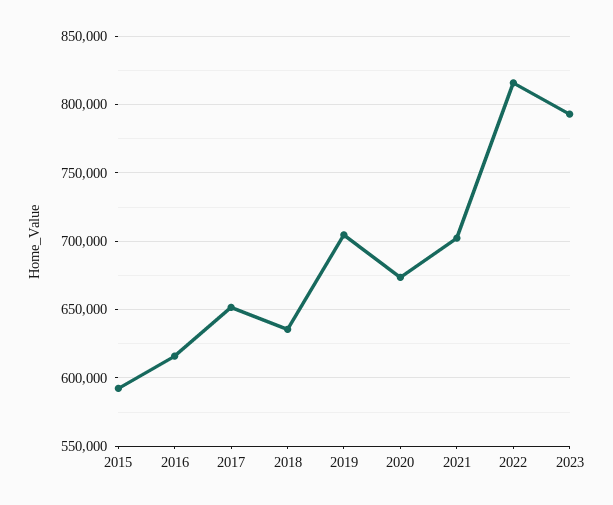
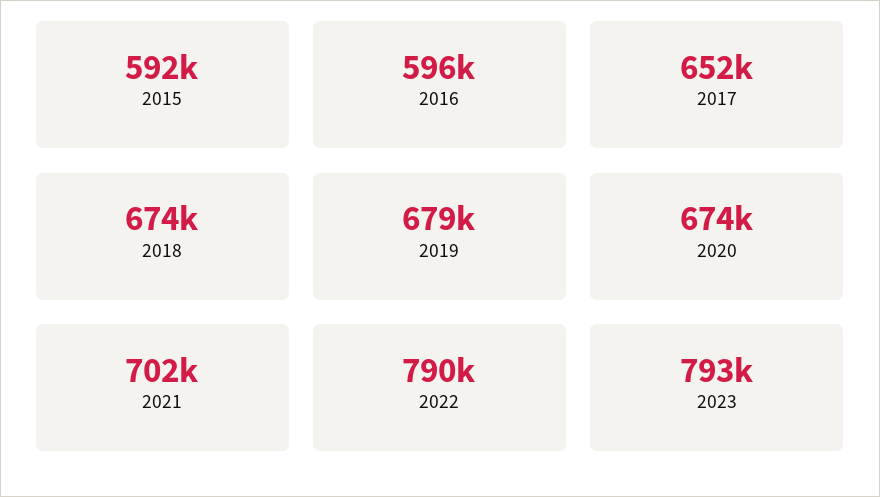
  {
    "2015": 592000,
-   "2016": 615000,
+   "2016": 596000,
    "2017": 652000,
-   "2018": 635000,
+   "2018": 674000,
-   "2019": 705000,
+   "2019": 679000,
    "2020": 674000,
    "2021": 702000,
-   "2022": 815000,
+   "2022": 790000,
    "2023": 793000
  }

